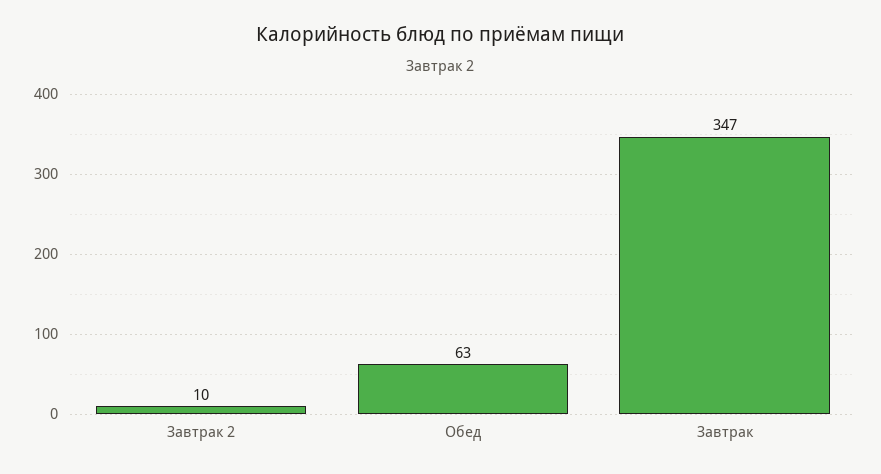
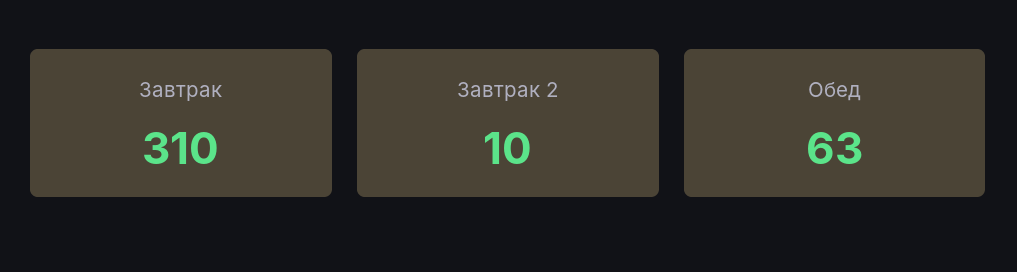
  {
    "Завтрак 2": 10,
    "Обед": 63,
-   "Завтрак": 347
+   "Завтрак": 310
  }

